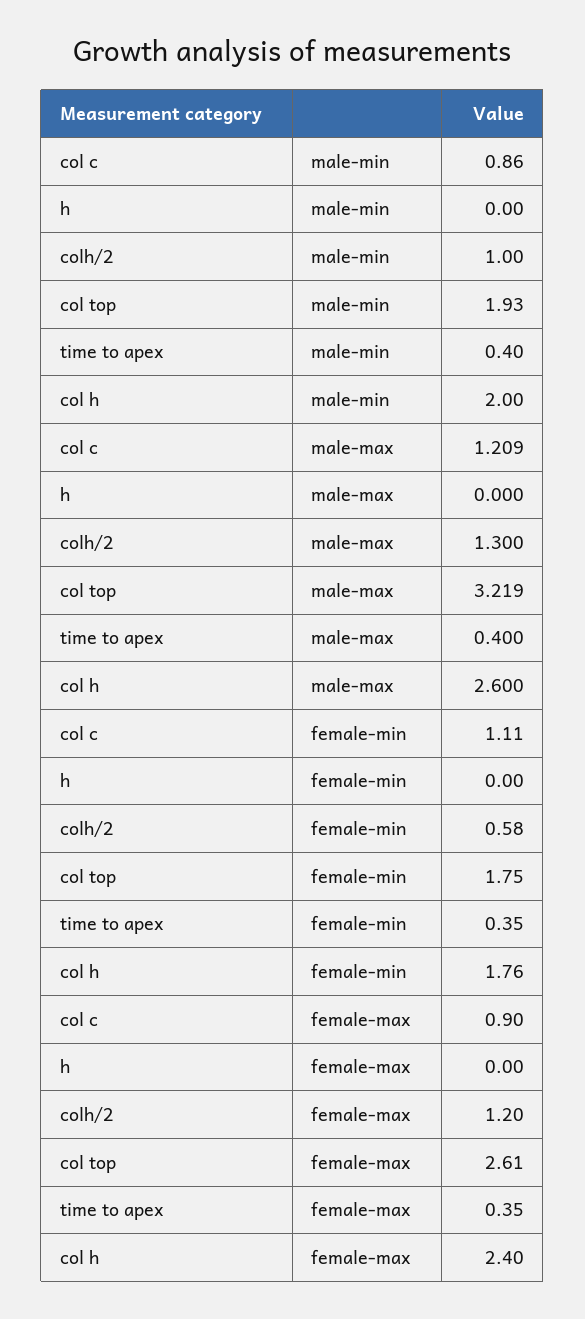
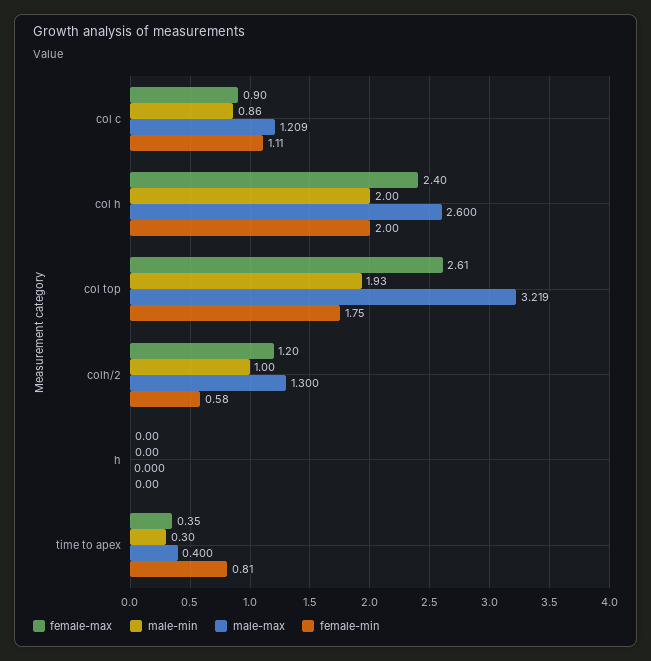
  {
    "male-min": {
      "col c": 0.86,
      "h": 0,
      "colh/2": 1,
      "col top": 1.93,
-     "time to apex": 0.4,
+     "time to apex": 0.3,
      "col h": 2
    },
    "male-max": {
      "col c": 1.209,
      "h": 0,
      "colh/2": 1.3,
      "col top": 3.219,
      "time to apex": 0.4,
      "col h": 2.6
    },
    "female-min": {
      "col c": 1.11,
      "h": 0,
      "colh/2": 0.58,
      "col top": 1.75,
-     "time to apex": 0.35,
+     "time to apex": 0.81,
-     "col h": 1.76
+     "col h": 2
    },
    "female-max": {
      "col c": 0.9,
      "h": 0,
      "colh/2": 1.2,
      "col top": 2.61,
      "time to apex": 0.35,
      "col h": 2.4
    }
  }

